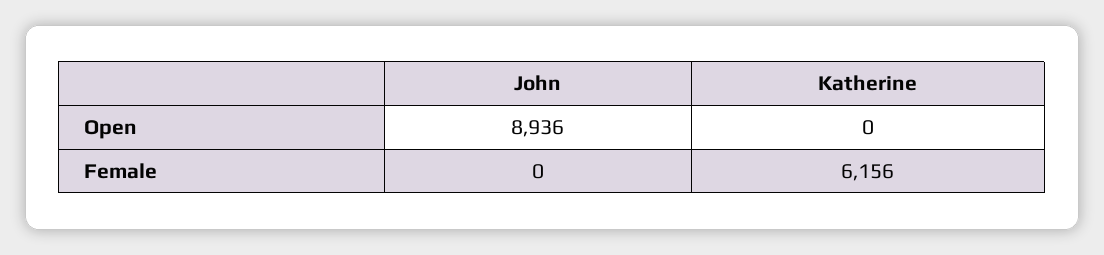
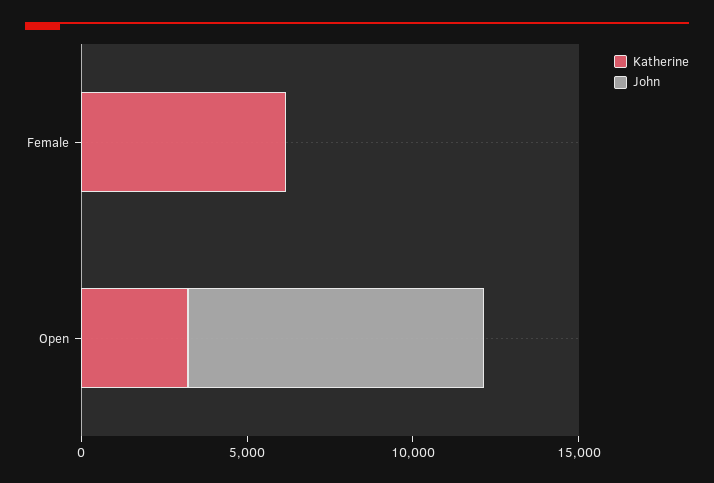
  {
    "John": {
      "Open": 8936,
      "Female": 0
    },
    "Katherine": {
-     "Open": 0,
+     "Open": 3000,
      "Female": 6156
    }
  }

